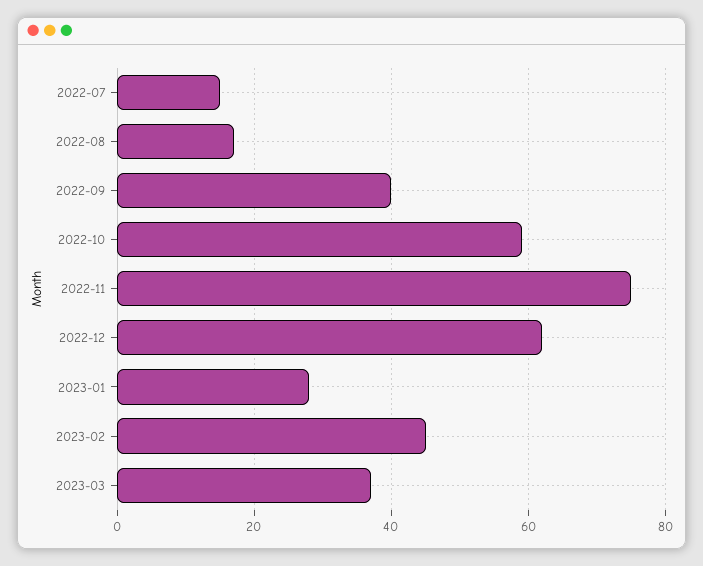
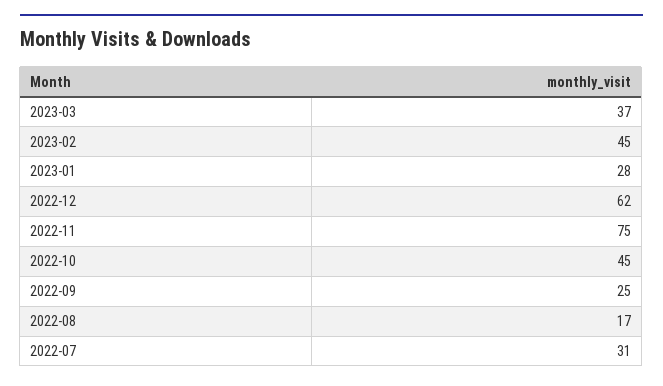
  {
-   "2022-07": 15,
+   "2022-07": 31,
    "2022-08": 17,
-   "2022-09": 40,
+   "2022-09": 25,
-   "2022-10": 60,
+   "2022-10": 45,
    "2022-11": 75,
    "2022-12": 62,
    "2023-01": 28,
    "2023-02": 45,
    "2023-03": 37
  }

